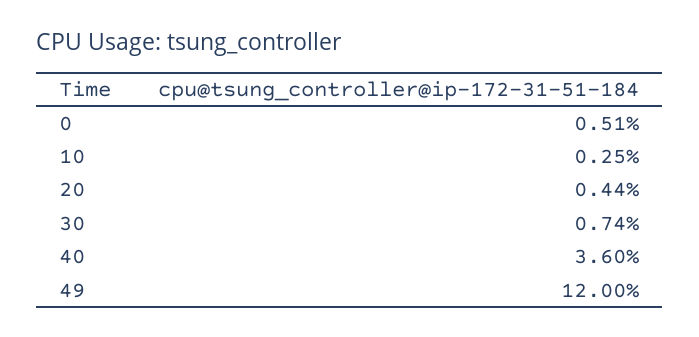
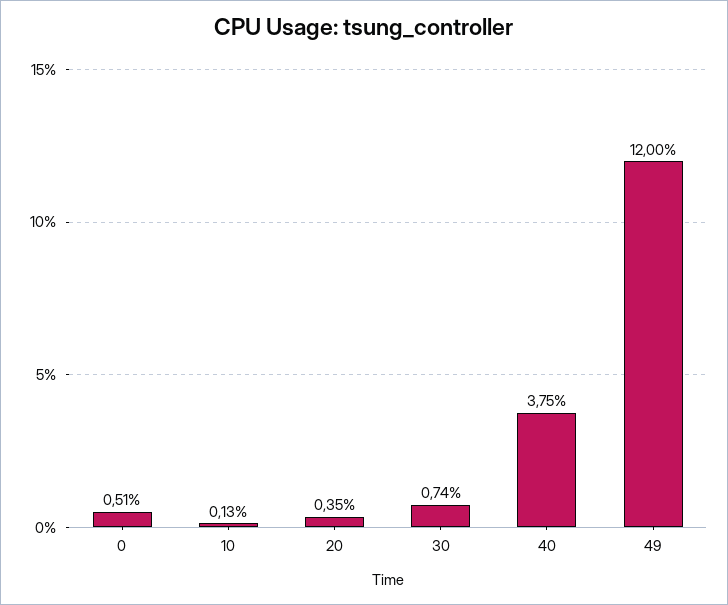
  {
    "0": 0.51,
-   "10": 0.25,
+   "10": 0.13,
-   "20": 0.44,
+   "20": 0.35,
    "30": 0.74,
-   "40": 3.6,
+   "40": 3.75,
    "49": 12
  }

